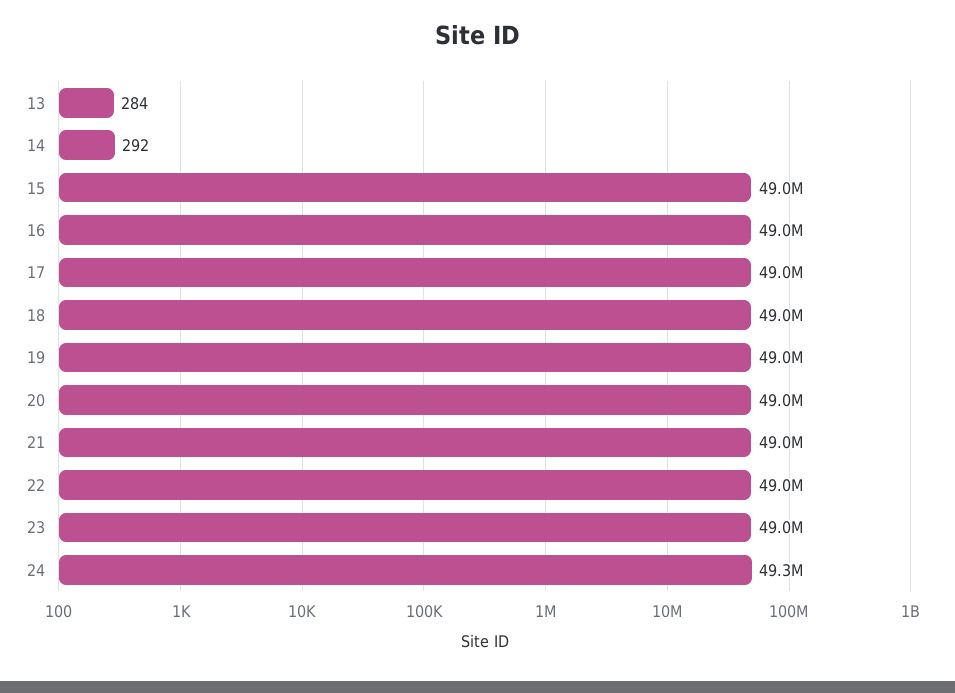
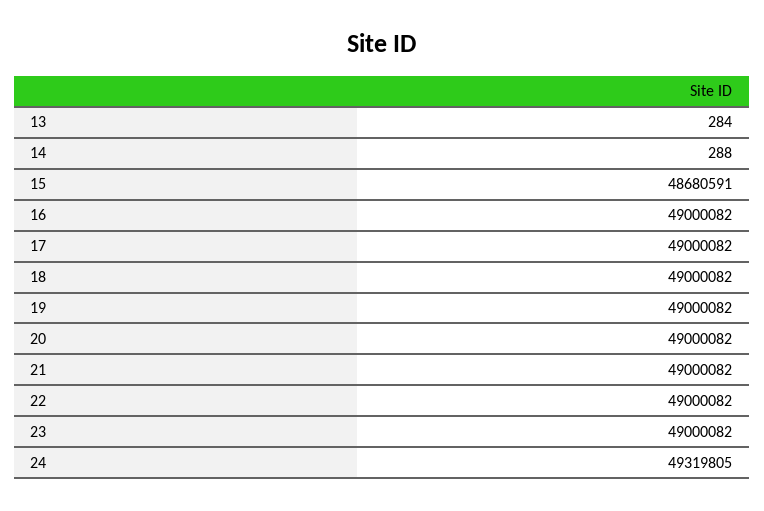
  {
    "13": 284,
-   "14": 292,
+   "14": 288,
-   "15": 49000000,
+   "15": 48680591,
    "16": 49000082,
    "17": 49000082,
    "18": 49000082,
    "19": 49000082,
    "20": 49000082,
    "21": 49000082,
    "22": 49000082,
    "23": 49000082,
    "24": 49319805
  }

